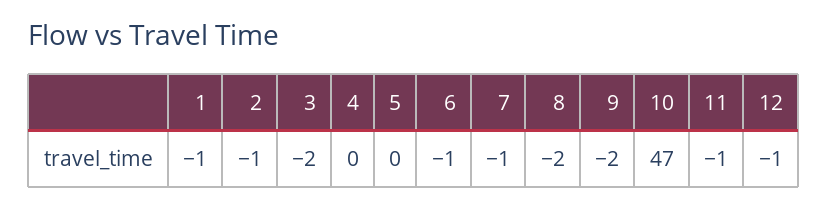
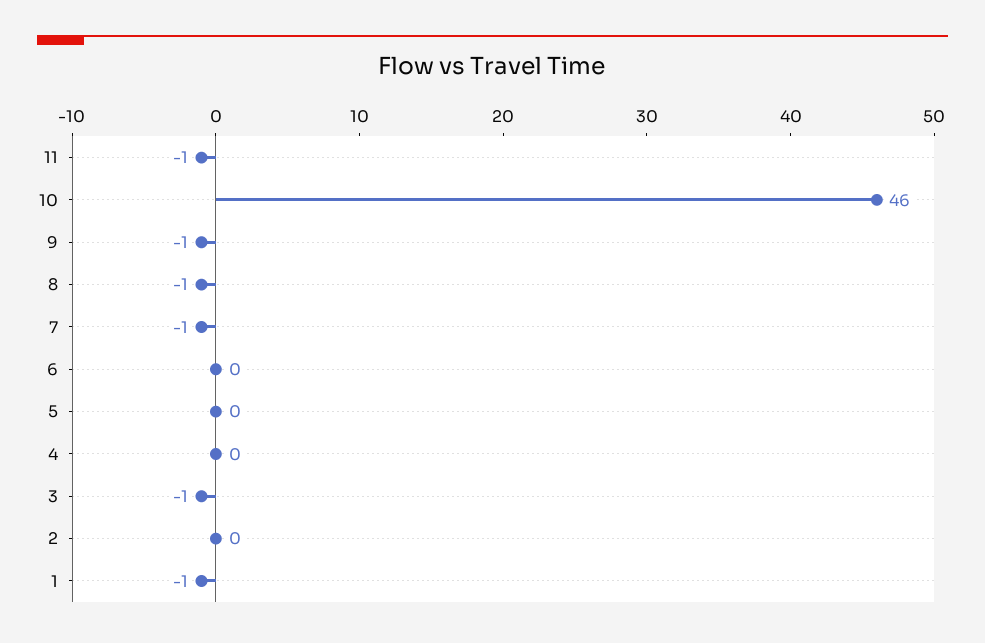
  {
    "1": -1,
-   "2": -1,
+   "2": 0,
-   "3": -2,
+   "3": -1,
    "4": 0,
    "5": 0,
-   "6": -1,
+   "6": 0,
    "7": -1,
-   "8": -2,
+   "8": -1,
-   "9": -2,
+   "9": -1,
-   "10": 47,
+   "10": 46,
-   "11": -1,
+   "11": -1
-   "12": -1
  }

